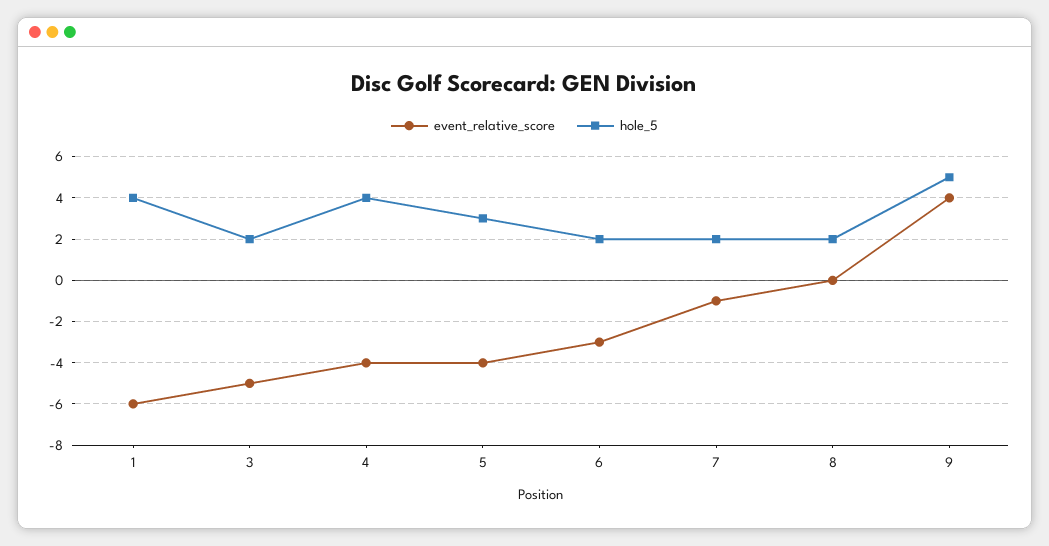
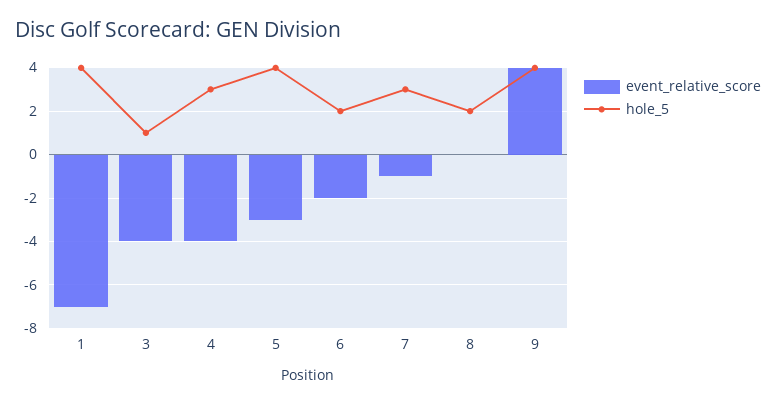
  {
    "event_relative_score": {
-     "1": -6,
+     "1": -7,
-     "3": -5,
+     "3": -4,
      "4": -4,
-     "5": -4,
+     "5": -3,
-     "6": -3,
+     "6": -2,
      "7": -1,
      "8": 0,
      "9": 4
    },
    "hole_5": {
      "1": 4,
-     "3": 2,
+     "3": 1,
-     "4": 4,
+     "4": 3,
-     "5": 3,
+     "5": 4,
      "6": 2,
-     "7": 2,
+     "7": 3,
      "8": 2,
-     "9": 5
+     "9": 4
    }
  }

